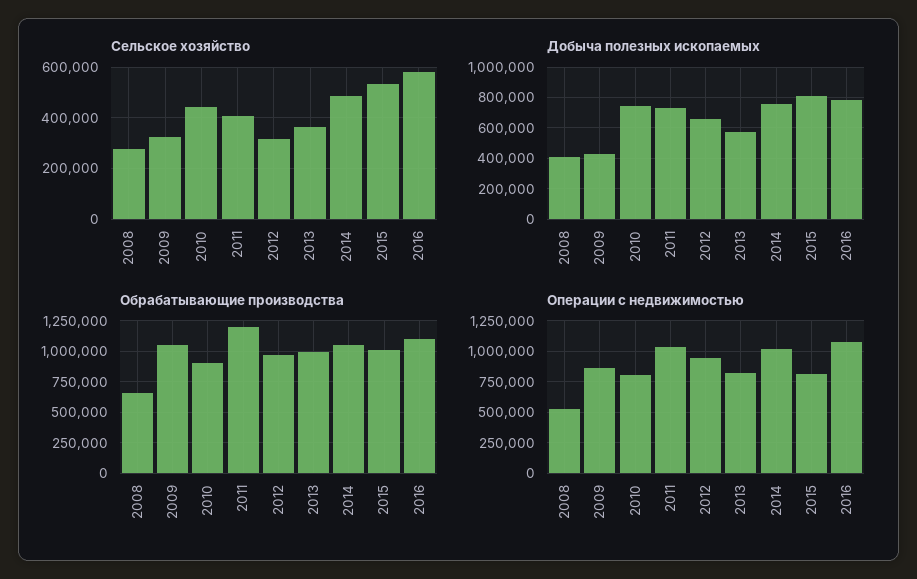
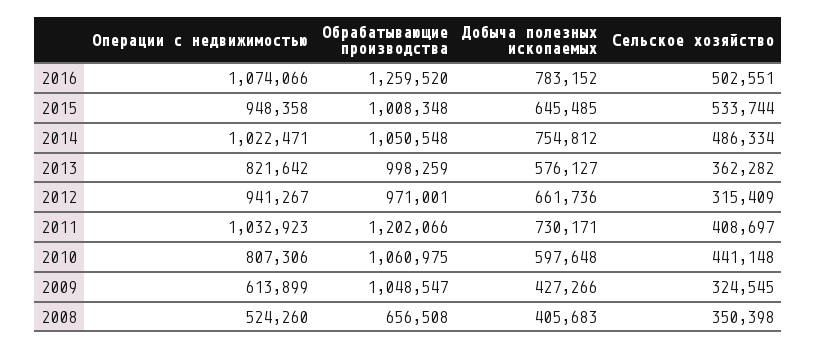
  {
    "Сельское хозяйство": {
-     "2008": 275000,
+     "2008": 350398,
      "2009": 324545,
      "2010": 441148,
      "2011": 408697,
      "2012": 315409,
      "2013": 362282,
      "2014": 486334,
      "2015": 533744,
-     "2016": 575000
+     "2016": 502551
    },
    "Добыча полезных ископаемых": {
      "2008": 405683,
      "2009": 427266,
-     "2010": 750000,
+     "2010": 597648,
      "2011": 730171,
      "2012": 661736,
      "2013": 576127,
      "2014": 754812,
-     "2015": 800000,
+     "2015": 645485,
      "2016": 783152
    },
    "Обрабатывающие производства": {
      "2008": 656508,
      "2009": 1048547,
-     "2010": 900000,
+     "2010": 1060975,
      "2011": 1202066,
      "2012": 971001,
      "2013": 998259,
      "2014": 1050548,
      "2015": 1008348,
-     "2016": 1100000
+     "2016": 1259520
    },
    "Операции с недвижимостью": {
      "2008": 524260,
-     "2009": 850000,
+     "2009": 613899,
      "2010": 807306,
      "2011": 1032923,
      "2012": 941267,
      "2013": 821642,
      "2014": 1022471,
-     "2015": 800000,
+     "2015": 948358,
      "2016": 1074066
    }
  }

